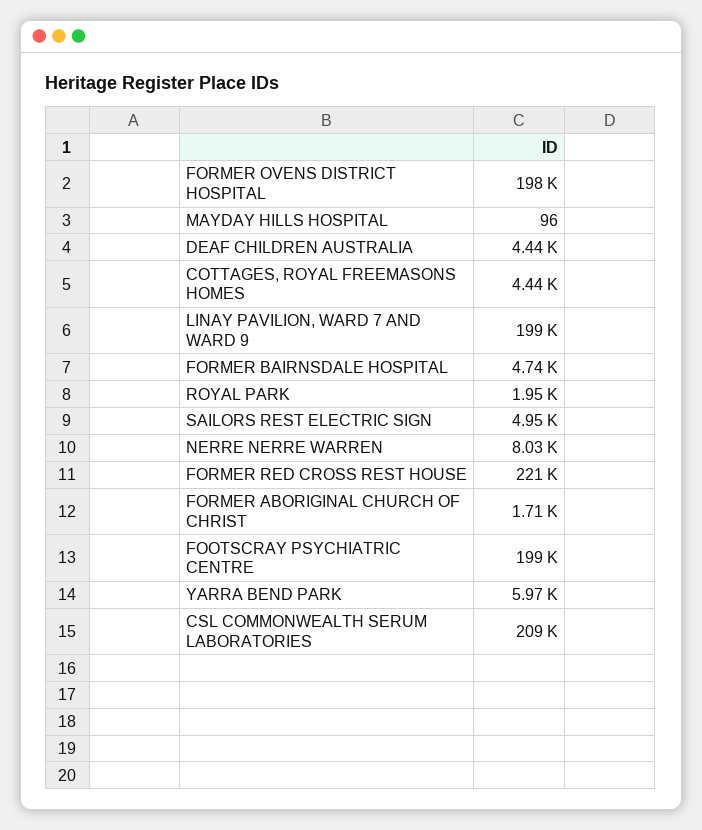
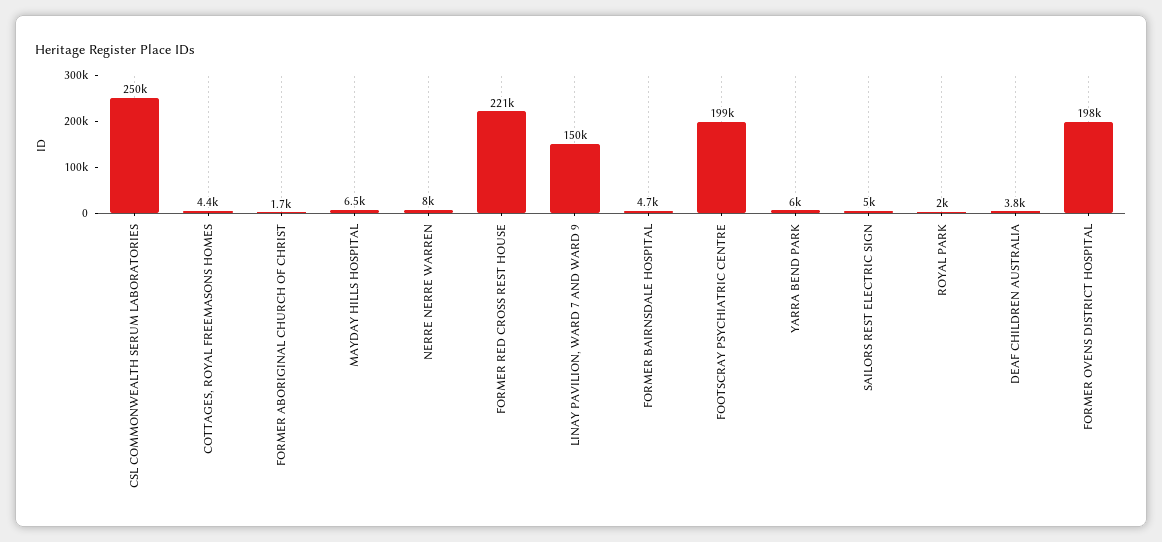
  {
    "FORMER OVENS DISTRICT HOSPITAL": 198000,
-   "MAYDAY HILLS HOSPITAL": 96,
+   "MAYDAY HILLS HOSPITAL": 6500,
-   "DEAF CHILDREN AUSTRALIA": 4440,
+   "DEAF CHILDREN AUSTRALIA": 3800,
    "COTTAGES, ROYAL FREEMASONS HOMES": 4440,
-   "LINAY PAVILION, WARD 7 AND WARD 9": 199000,
+   "LINAY PAVILION, WARD 7 AND WARD 9": 150000,
    "FORMER BAIRNSDALE HOSPITAL": 4740,
    "ROYAL PARK": 1950,
    "SAILORS REST ELECTRIC SIGN": 4950,
    "NERRE NERRE WARREN": 8030,
    "FORMER RED CROSS REST HOUSE": 221000,
    "FORMER ABORIGINAL CHURCH OF CHRIST": 1710,
    "FOOTSCRAY PSYCHIATRIC CENTRE": 199000,
    "YARRA BEND PARK": 5970,
-   "CSL COMMONWEALTH SERUM LABORATORIES": 209000
+   "CSL COMMONWEALTH SERUM LABORATORIES": 250000
  }

